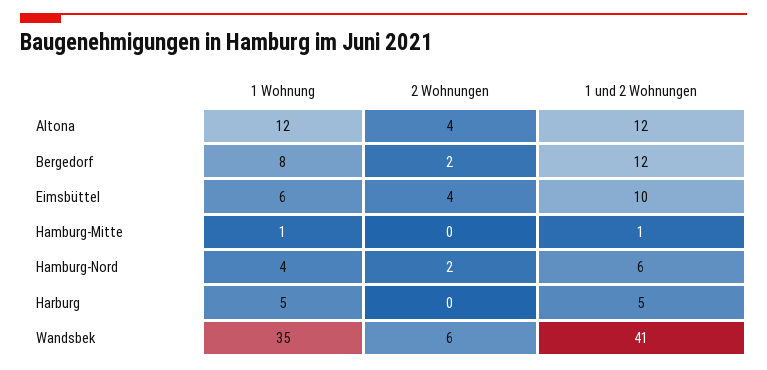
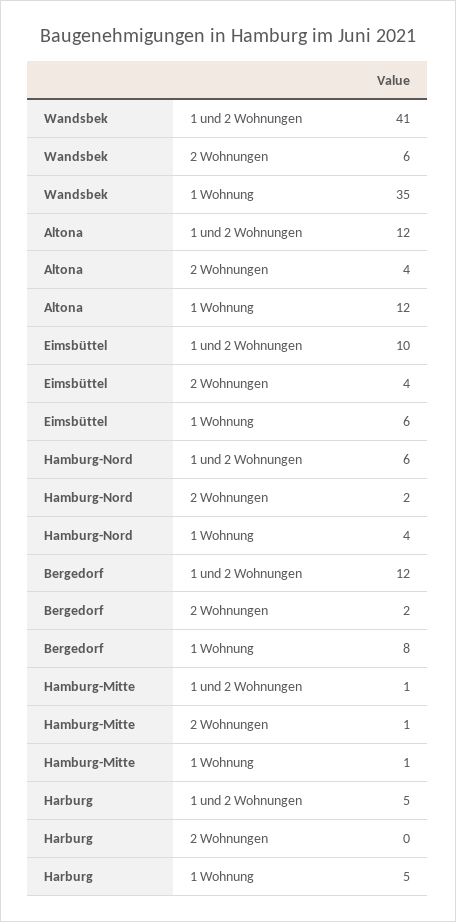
  {
    "1 Wohnung": {
      "Altona": 12,
      "Bergedorf": 8,
      "Eimsbüttel": 6,
      "Hamburg-Mitte": 1,
      "Hamburg-Nord": 4,
      "Harburg": 5,
      "Wandsbek": 35
    },
    "2 Wohnungen": {
      "Altona": 4,
      "Bergedorf": 2,
      "Eimsbüttel": 4,
-     "Hamburg-Mitte": 0,
+     "Hamburg-Mitte": 1,
      "Hamburg-Nord": 2,
      "Harburg": 0,
      "Wandsbek": 6
    },
    "1 und 2 Wohnungen": {
      "Altona": 12,
      "Bergedorf": 12,
      "Eimsbüttel": 10,
      "Hamburg-Mitte": 1,
      "Hamburg-Nord": 6,
      "Harburg": 5,
      "Wandsbek": 41
    }
  }

